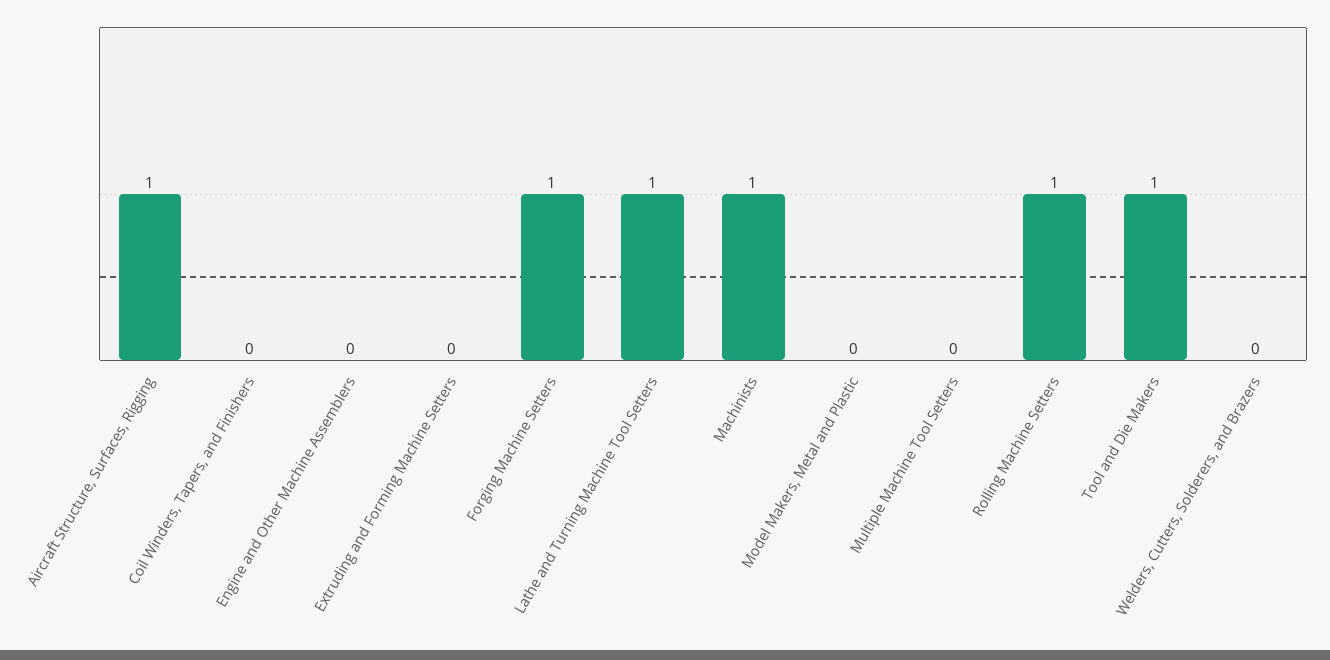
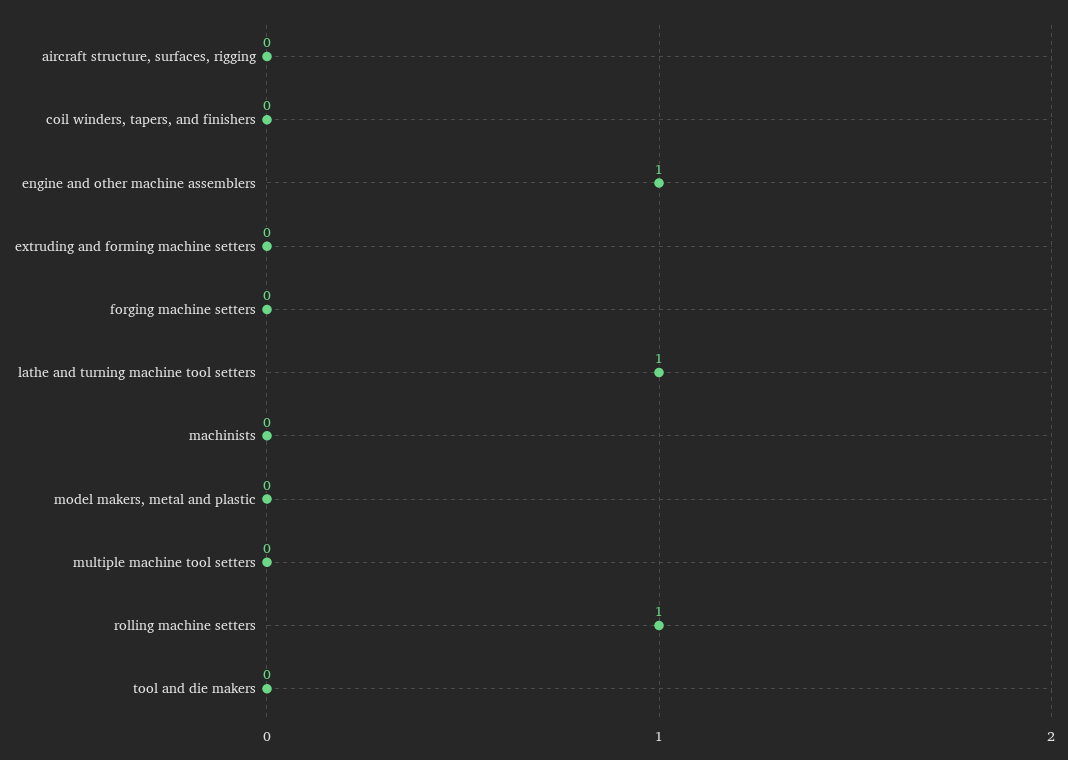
  {
-   "Aircraft Structure, Surfaces, Rigging": 1,
+   "Aircraft Structure, Surfaces, Rigging": 0,
    "Coil Winders, Tapers, and Finishers": 0,
-   "Engine and Other Machine Assemblers": 0,
+   "Engine and Other Machine Assemblers": 1,
    "Extruding and Forming Machine Setters": 0,
-   "Forging Machine Setters": 1,
+   "Forging Machine Setters": 0,
    "Lathe and Turning Machine Tool Setters": 1,
-   "Machinists": 1,
+   "Machinists": 0,
    "Model Makers, Metal and Plastic": 0,
    "Multiple Machine Tool Setters": 0,
    "Rolling Machine Setters": 1,
-   "Tool and Die Makers": 1,
+   "Tool and Die Makers": 0
-   "Welders, Cutters, Solderers, and Brazers": 0
  }

